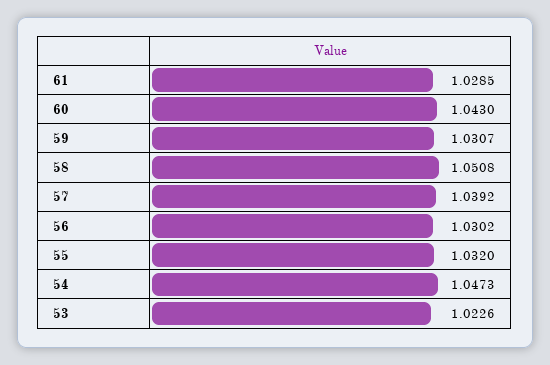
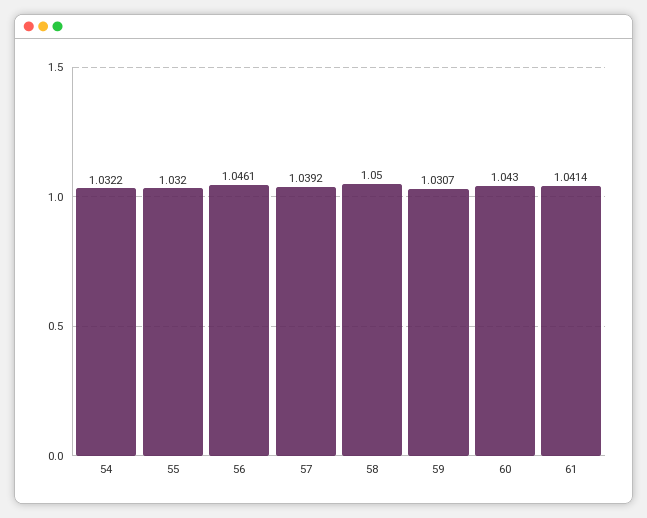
  {
-   "61": 1.0285,
+   "61": 1.0414,
    "60": 1.043,
    "59": 1.0307,
-   "58": 1.0508,
+   "58": 1.05,
    "57": 1.0392,
-   "56": 1.0302,
+   "56": 1.0461,
    "55": 1.032,
-   "54": 1.0473,
+   "54": 1.0322
-   "53": 1.0226
  }

